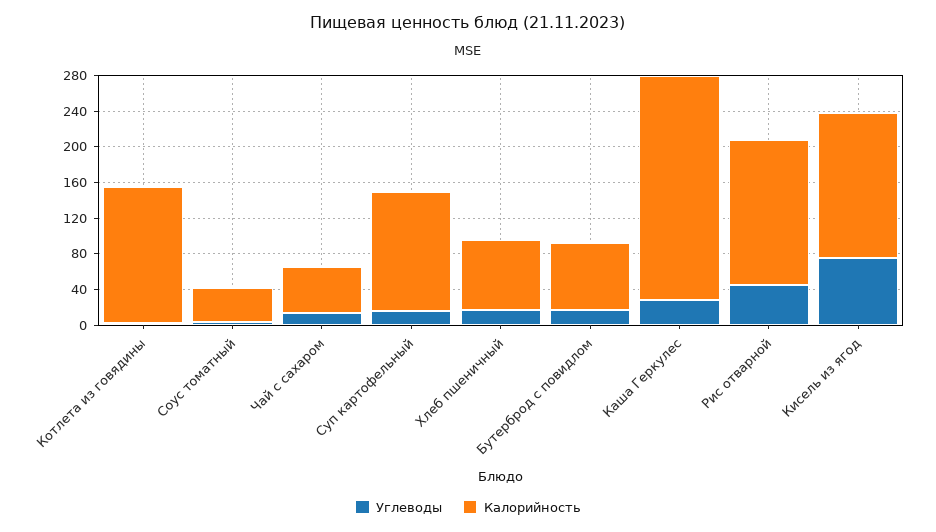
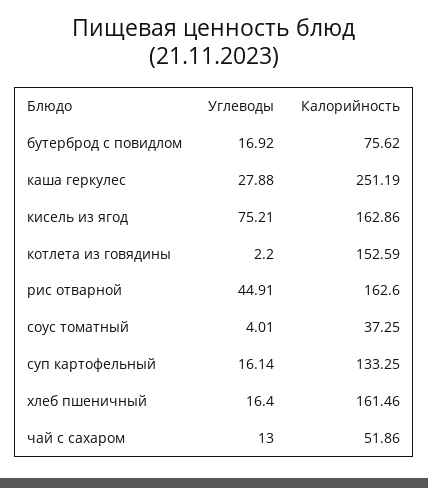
  {
    "Углеводы": {
      "Котлета из говядины": 2.2,
      "Соус томатный": 4.01,
      "Чай с сахаром": 13,
      "Суп картофельный": 16.14,
      "Хлеб пшеничный": 16.4,
      "Бутерброд с повидлом": 16.92,
      "Каша Геркулес": 27.88,
      "Рис отварной": 44.91,
      "Кисель из ягод": 75.21
    },
    "Калорийность": {
      "Котлета из говядины": 152.59,
      "Соус томатный": 37.25,
      "Чай с сахаром": 51.86,
      "Суп картофельный": 133.25,
-     "Хлеб пшеничный": 80,
+     "Хлеб пшеничный": 161.46,
      "Бутерброд с повидлом": 75.62,
      "Каша Геркулес": 251.19,
      "Рис отварной": 162.6,
      "Кисель из ягод": 162.86
    }
  }

